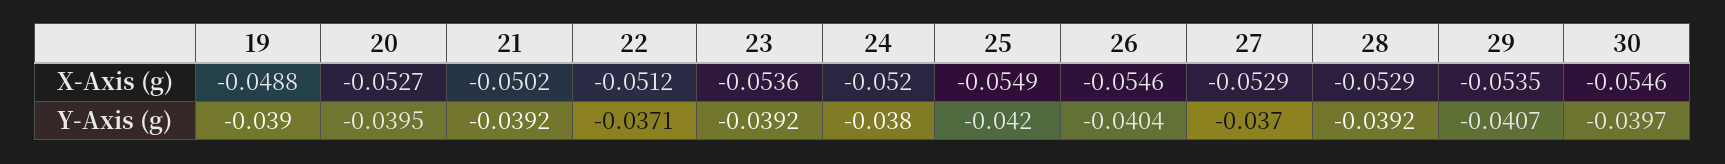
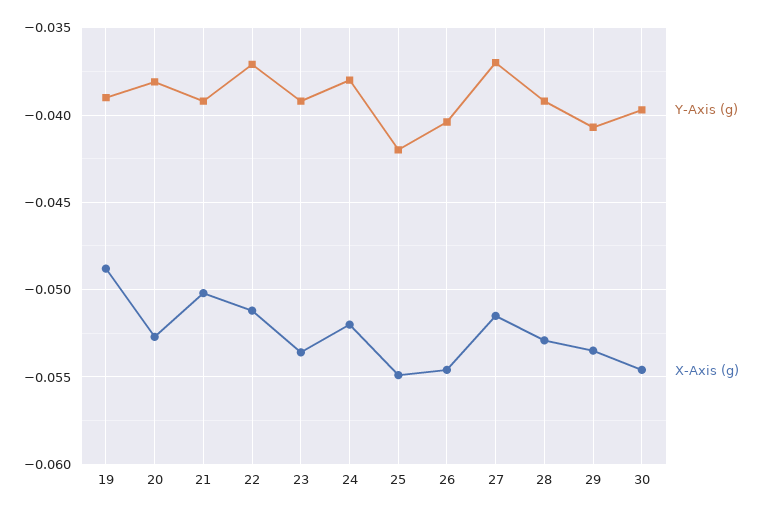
  {
    "X-Axis (g)": {
      "19": -0.0488,
      "20": -0.0527,
      "21": -0.0502,
      "22": -0.0512,
      "23": -0.0536,
      "24": -0.052,
      "25": -0.0549,
      "26": -0.0546,
-     "27": -0.0529,
+     "27": -0.0515,
      "28": -0.0529,
      "29": -0.0535,
      "30": -0.0546
    },
    "Y-Axis (g)": {
      "19": -0.039,
-     "20": -0.0395,
+     "20": -0.038,
      "21": -0.0392,
      "22": -0.0371,
      "23": -0.0392,
      "24": -0.038,
      "25": -0.042,
      "26": -0.0404,
      "27": -0.037,
      "28": -0.0392,
      "29": -0.0407,
      "30": -0.0397
    }
  }

